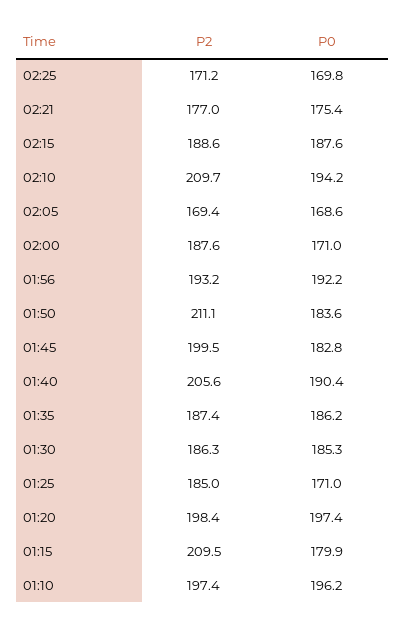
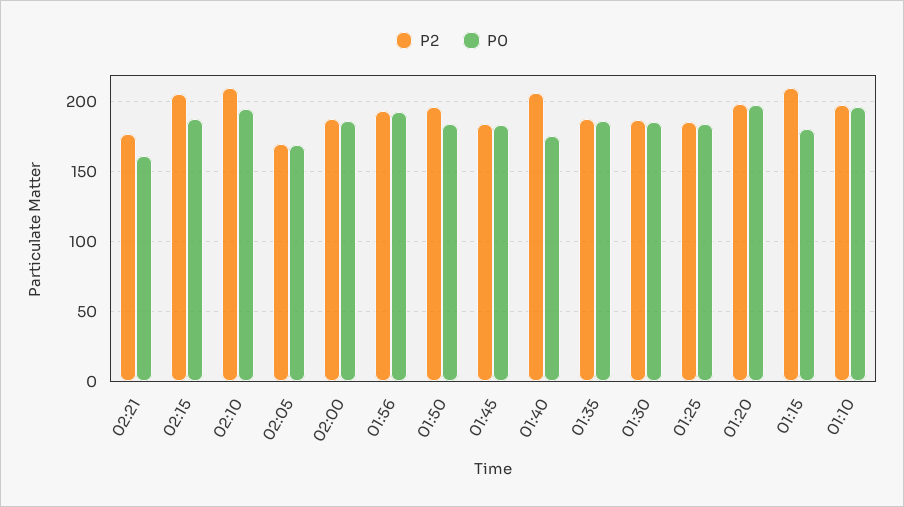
  {
    "P2": {
-     "02:25": 171.2,
      "02:21": 177,
-     "02:15": 188.6,
+     "02:15": 205,
      "02:10": 209.7,
      "02:05": 169.4,
      "02:00": 187.6,
      "01:56": 193.2,
-     "01:50": 211.1,
+     "01:50": 195,
-     "01:45": 199.5,
+     "01:45": 185,
      "01:40": 205.6,
      "01:35": 187.4,
      "01:30": 186.3,
      "01:25": 185,
      "01:20": 198.4,
      "01:15": 209.5,
      "01:10": 197.4
    },
    "P0": {
-     "02:25": 169.8,
-     "02:21": 175.4,
+     "02:21": 160,
      "02:15": 187.6,
      "02:10": 194.2,
      "02:05": 168.6,
-     "02:00": 171,
+     "02:00": 185,
      "01:56": 192.2,
      "01:50": 183.6,
      "01:45": 182.8,
-     "01:40": 190.4,
+     "01:40": 175,
      "01:35": 186.2,
      "01:30": 185.3,
-     "01:25": 171,
+     "01:25": 185,
      "01:20": 197.4,
      "01:15": 179.9,
      "01:10": 196.2
    }
  }

